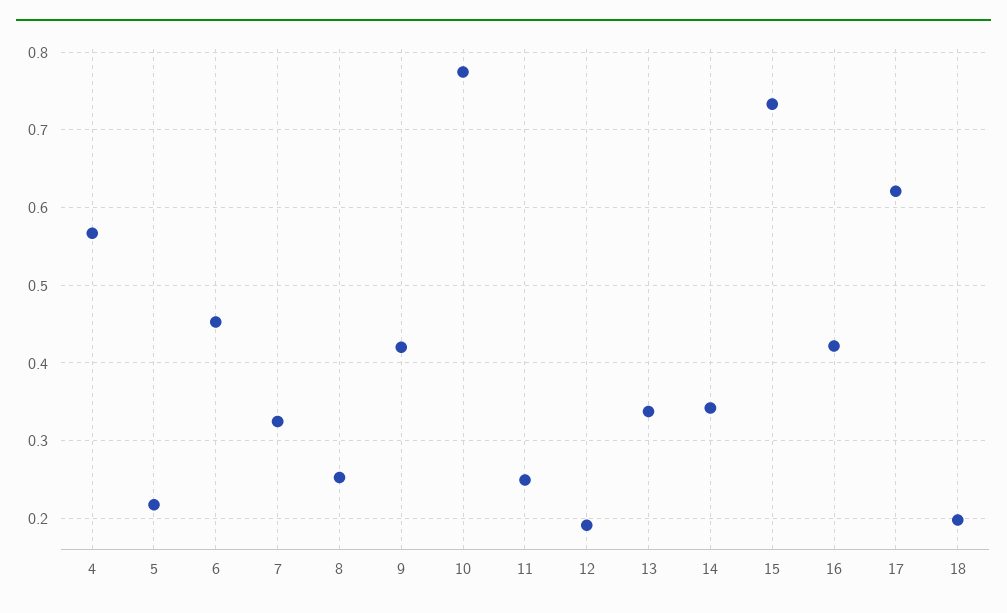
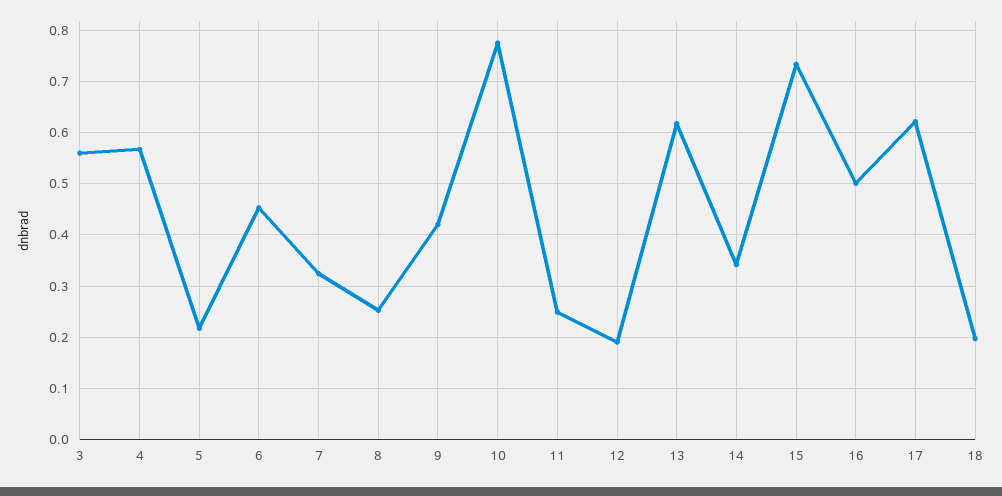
  {
    "4": 0.57,
    "5": 0.22,
    "6": 0.45,
    "7": 0.32,
    "8": 0.25,
    "9": 0.42,
    "10": 0.77,
    "11": 0.25,
    "12": 0.19,
-   "13": 0.34,
+   "13": 0.62,
    "14": 0.34,
    "15": 0.73,
-   "16": 0.42,
+   "16": 0.5,
    "17": 0.62,
-   "18": 0.2
+   "18": 0.2,
+   "3": 0.56
  }

